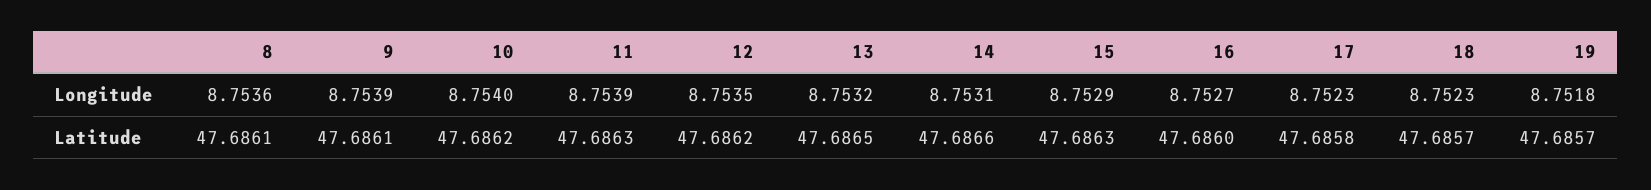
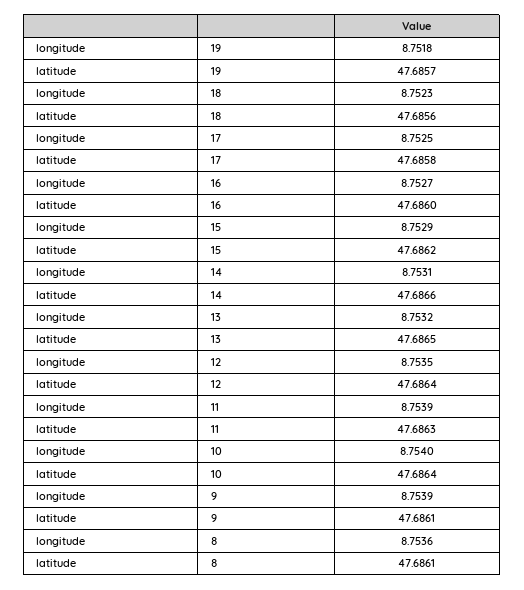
  {
    "8": {
      "Longitude": 8.7536,
      "Latitude": 47.6861
    },
    "9": {
      "Longitude": 8.7539,
      "Latitude": 47.6861
    },
    "10": {
      "Longitude": 8.754,
-     "Latitude": 47.6862
+     "Latitude": 47.6864
    },
    "11": {
      "Longitude": 8.7539,
      "Latitude": 47.6863
    },
    "12": {
      "Longitude": 8.7535,
-     "Latitude": 47.6862
+     "Latitude": 47.6864
    },
    "13": {
      "Longitude": 8.7532,
      "Latitude": 47.6865
    },
    "14": {
      "Longitude": 8.7531,
      "Latitude": 47.6866
    },
    "15": {
      "Longitude": 8.7529,
-     "Latitude": 47.6863
+     "Latitude": 47.6862
    },
    "16": {
      "Longitude": 8.7527,
      "Latitude": 47.686
    },
    "17": {
-     "Longitude": 8.7523,
+     "Longitude": 8.7525,
      "Latitude": 47.6858
    },
    "18": {
      "Longitude": 8.7523,
-     "Latitude": 47.6857
+     "Latitude": 47.6856
    },
    "19": {
      "Longitude": 8.7518,
      "Latitude": 47.6857
    }
  }

